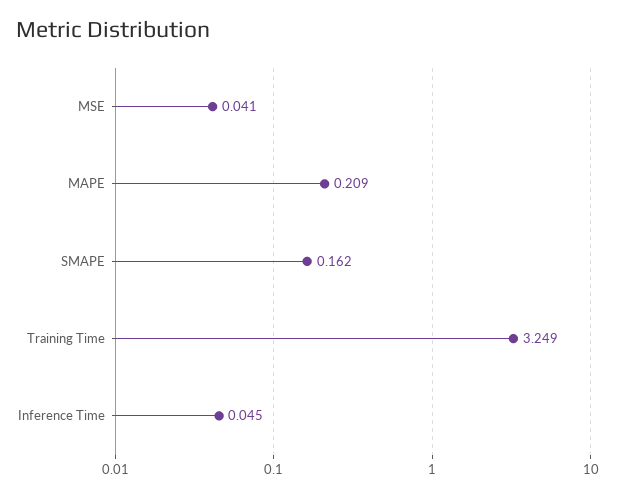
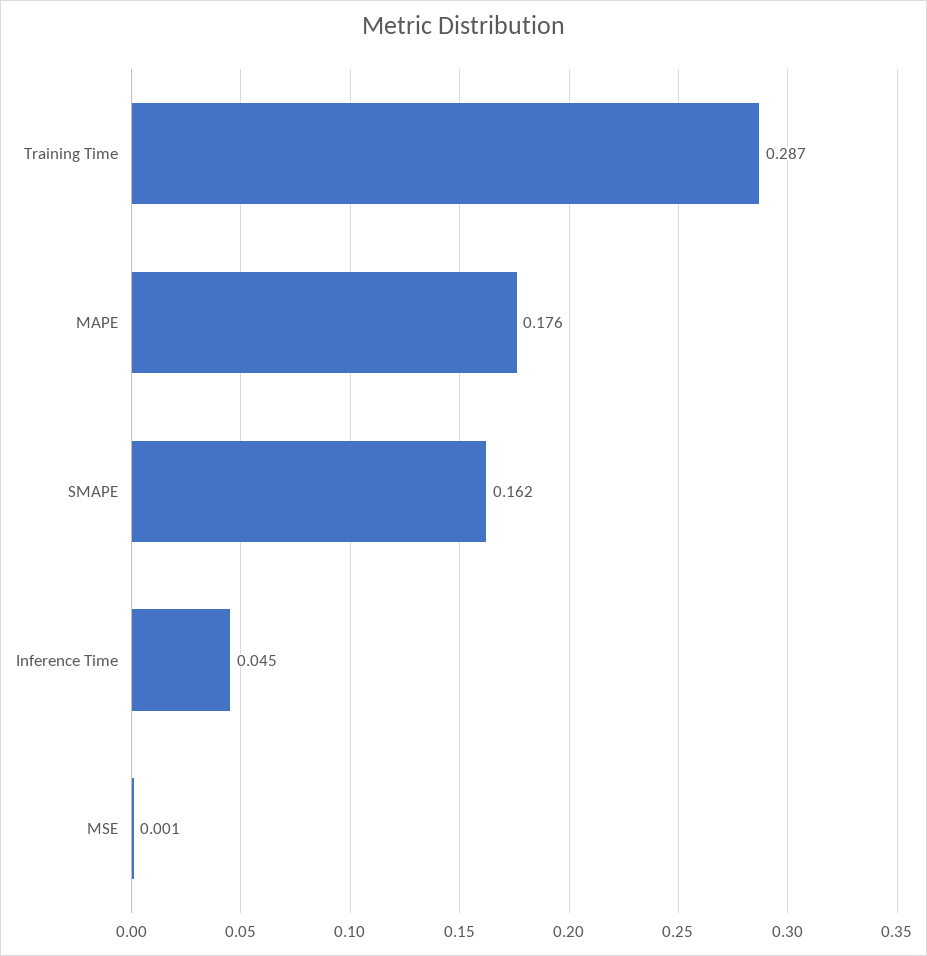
  {
-   "MSE": 0.041,
+   "MSE": 0.001,
-   "MAPE": 0.209,
+   "MAPE": 0.176,
    "SMAPE": 0.162,
-   "Training Time": 3.249,
+   "Training Time": 0.287,
    "Inference Time": 0.045
  }

